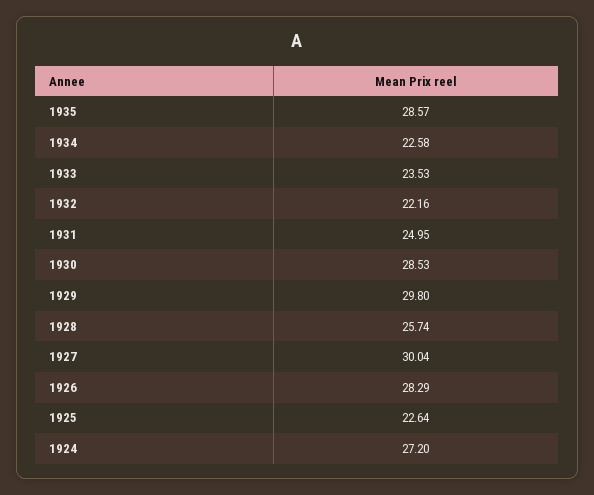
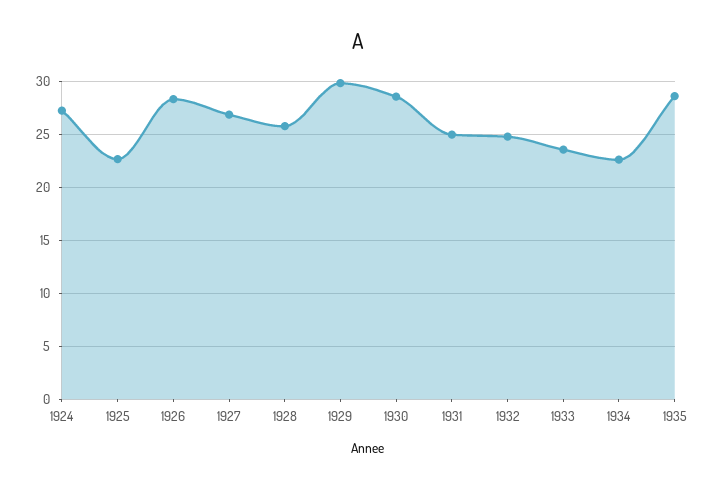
  {
    "1935": 28.57,
    "1934": 22.58,
    "1933": 23.53,
-   "1932": 22.16,
+   "1932": 25,
    "1931": 24.95,
    "1930": 28.53,
    "1929": 29.8,
    "1928": 25.74,
-   "1927": 30.04,
+   "1927": 27,
    "1926": 28.29,
    "1925": 22.64,
    "1924": 27.2
  }

